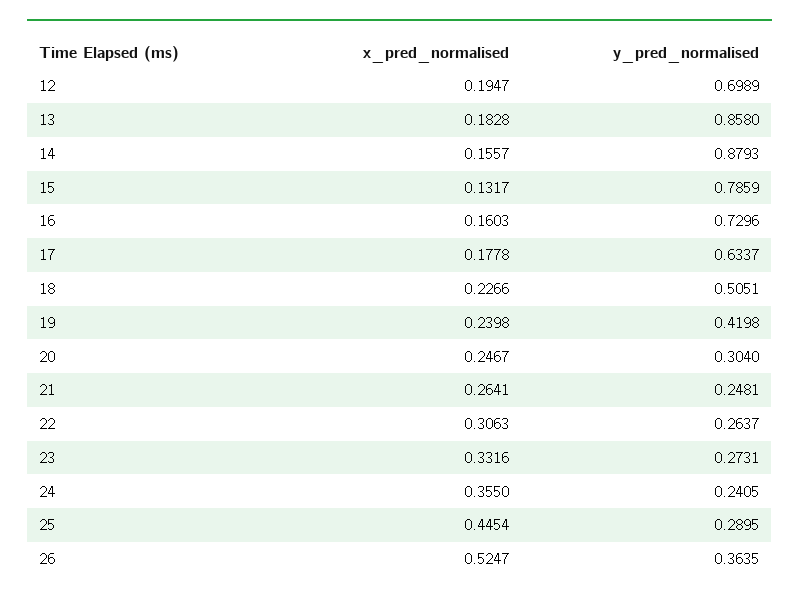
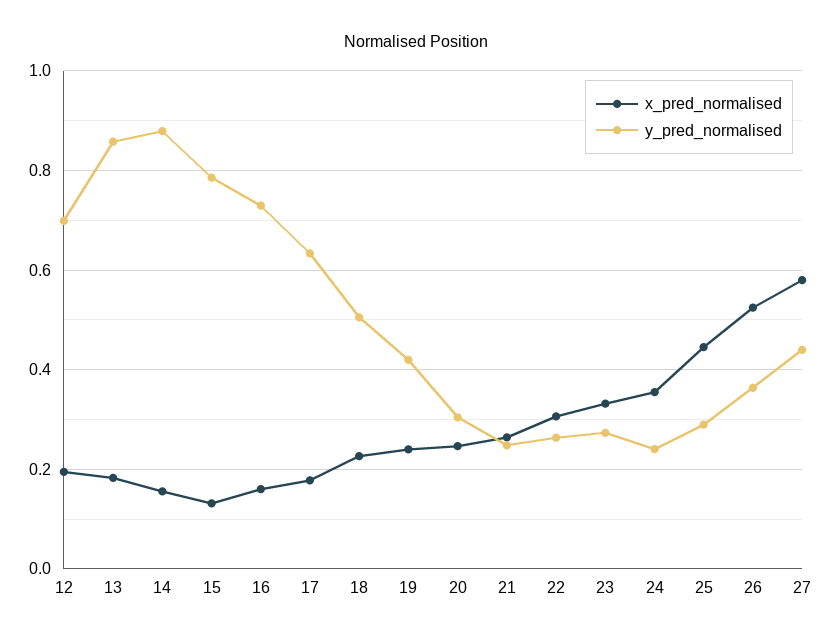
  {
    "x_pred_normalised": {
      "12": 0.1947,
      "13": 0.1828,
      "14": 0.1557,
      "15": 0.1317,
      "16": 0.1603,
      "17": 0.1778,
      "18": 0.2266,
      "19": 0.2398,
      "20": 0.2467,
      "21": 0.2641,
      "22": 0.3063,
      "23": 0.3316,
      "24": 0.355,
      "25": 0.4454,
-     "26": 0.5247
+     "26": 0.5247,
+     "27": 0.58
    },
    "y_pred_normalised": {
      "12": 0.6989,
      "13": 0.858,
      "14": 0.8793,
      "15": 0.7859,
      "16": 0.7296,
      "17": 0.6337,
      "18": 0.5051,
      "19": 0.4198,
      "20": 0.304,
      "21": 0.2481,
      "22": 0.2637,
      "23": 0.2731,
      "24": 0.2405,
      "25": 0.2895,
-     "26": 0.3635
+     "26": 0.3635,
+     "27": 0.44
    }
  }

